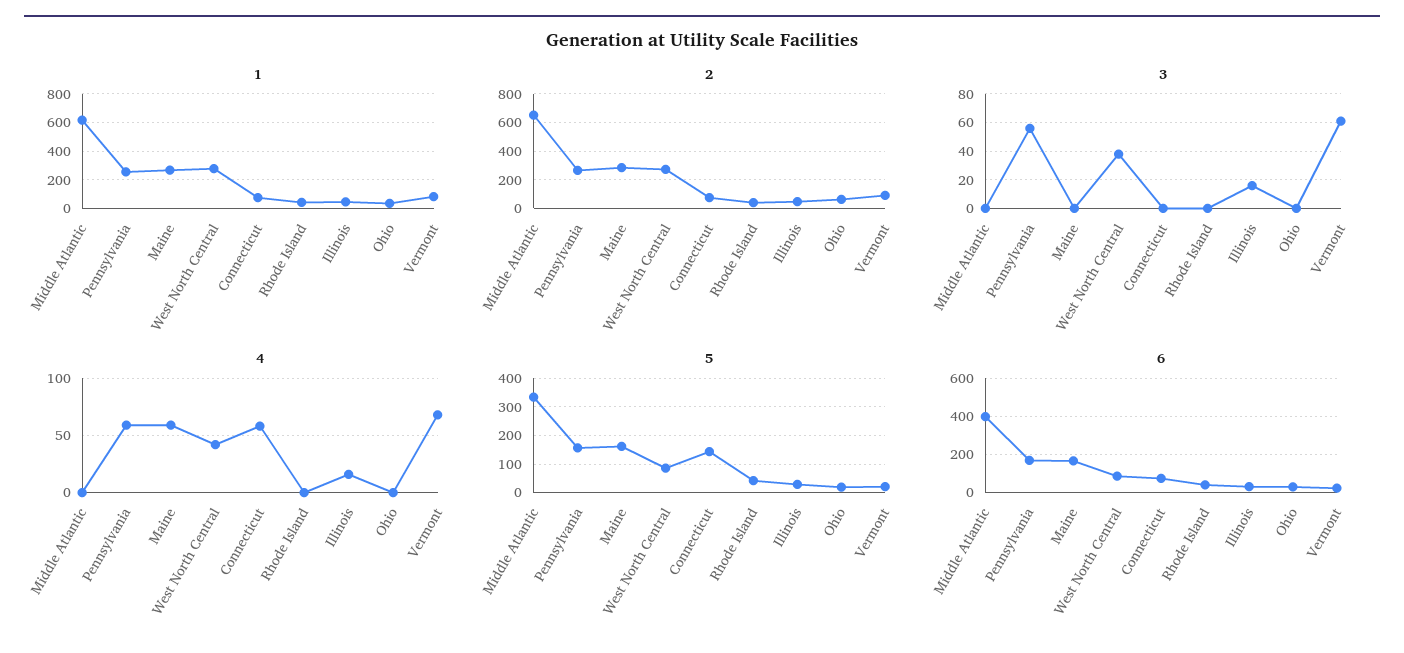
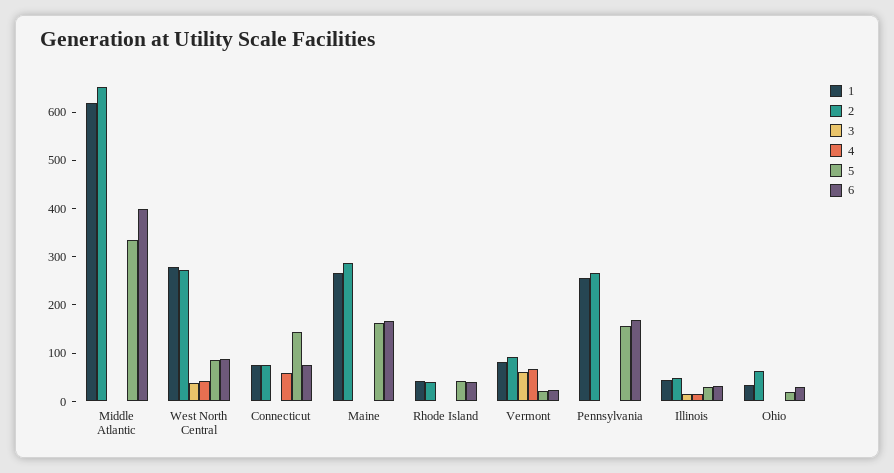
  {
    "1": {
      "Middle Atlantic": 620,
      "Pennsylvania": 260,
      "Maine": 260,
      "West North Central": 280,
      "Connecticut": 80,
      "Rhode Island": 40,
      "Illinois": 40,
      "Ohio": 40,
      "Vermont": 80
    },
    "2": {
      "Middle Atlantic": 660,
      "Pennsylvania": 260,
      "Maine": 280,
      "West North Central": 280,
      "Connecticut": 80,
      "Rhode Island": 40,
      "Illinois": 40,
      "Ohio": 60,
      "Vermont": 100
    },
    "3": {
      "Middle Atlantic": 0,
-     "Pennsylvania": 55,
+     "Pennsylvania": 0,
      "Maine": 0,
      "West North Central": 40,
      "Connecticut": 0,
      "Rhode Island": 0,
      "Illinois": 15,
      "Ohio": 0,
      "Vermont": 60
    },
    "4": {
      "Middle Atlantic": 0,
-     "Pennsylvania": 60,
+     "Pennsylvania": 0,
-     "Maine": 60,
+     "Maine": 0,
      "West North Central": 40,
      "Connecticut": 60,
      "Rhode Island": 0,
      "Illinois": 20,
      "Ohio": 0,
      "Vermont": 70
    },
    "5": {
      "Middle Atlantic": 340,
      "Pennsylvania": 160,
      "Maine": 160,
      "West North Central": 80,
      "Connecticut": 140,
      "Rhode Island": 40,
      "Illinois": 20,
      "Ohio": 20,
      "Vermont": 20
    },
    "6": {
      "Middle Atlantic": 400,
      "Pennsylvania": 160,
      "Maine": 160,
      "West North Central": 80,
      "Connecticut": 80,
      "Rhode Island": 40,
      "Illinois": 40,
      "Ohio": 40,
      "Vermont": 20
    }
  }

